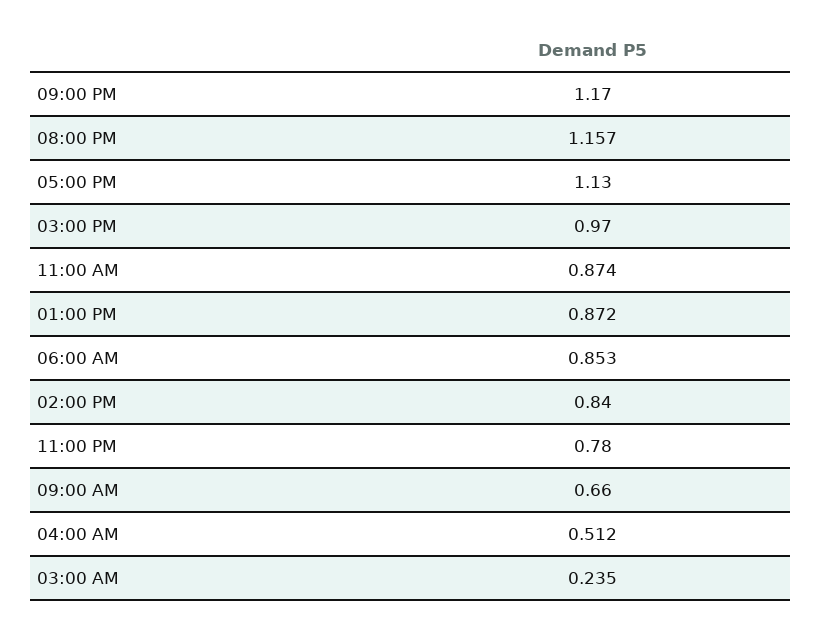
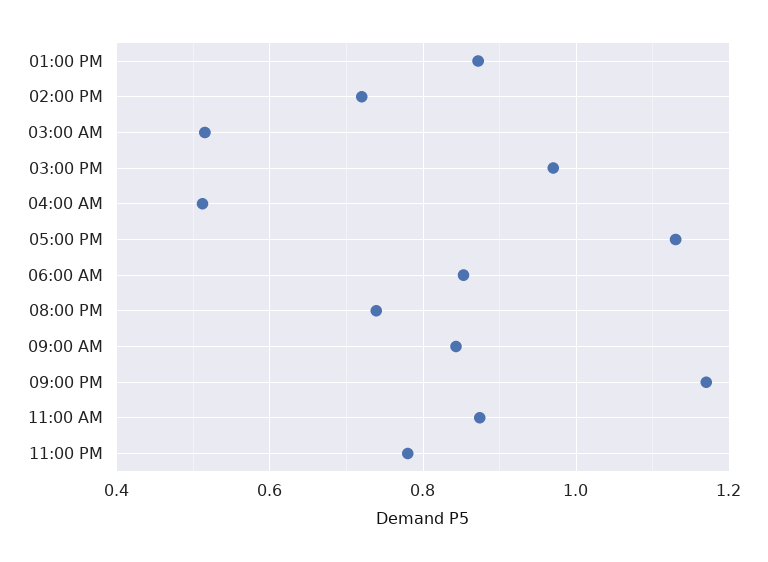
  {
    "09:00 PM": 1.17,
-   "08:00 PM": 1.157,
+   "08:00 PM": 0.74,
    "05:00 PM": 1.13,
    "03:00 PM": 0.97,
    "11:00 AM": 0.874,
    "01:00 PM": 0.872,
    "06:00 AM": 0.853,
-   "02:00 PM": 0.84,
+   "02:00 PM": 0.72,
    "11:00 PM": 0.78,
-   "09:00 AM": 0.66,
+   "09:00 AM": 0.84,
    "04:00 AM": 0.512,
-   "03:00 AM": 0.235
+   "03:00 AM": 0.52
  }

